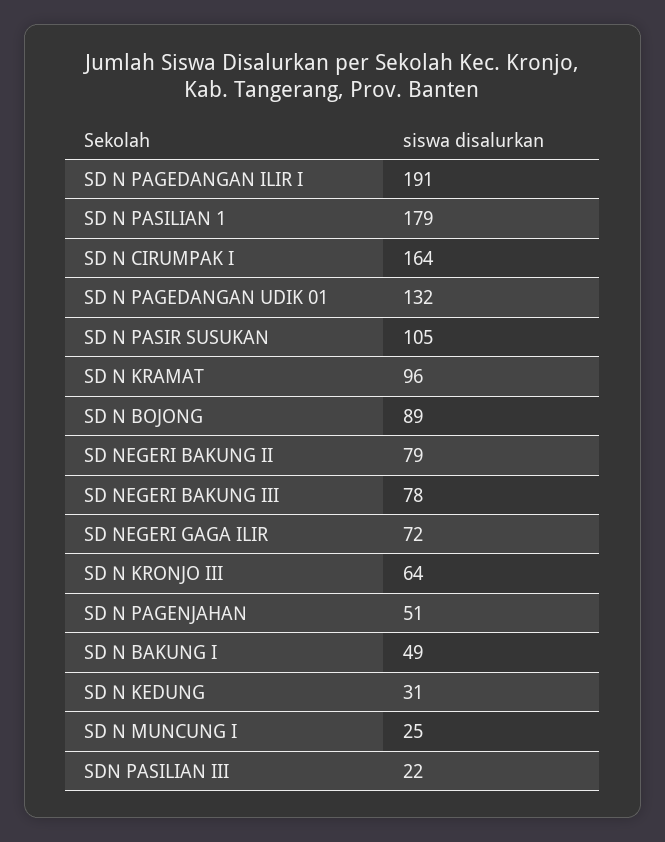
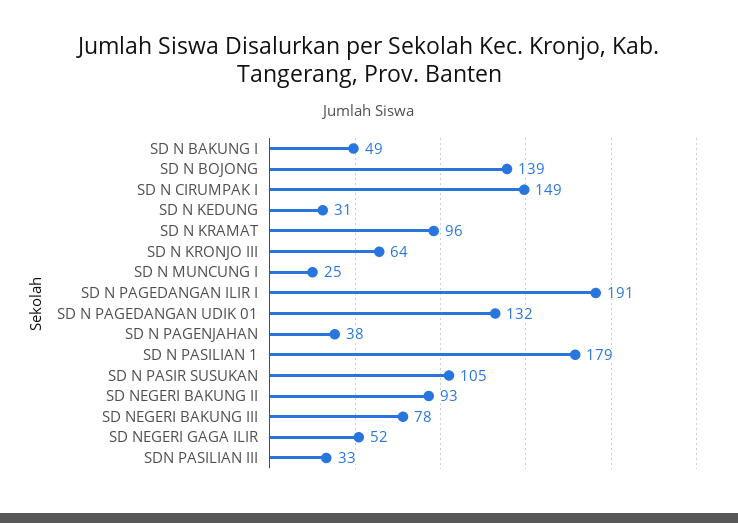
  {
    "SD N PAGEDANGAN ILIR I": 191,
    "SD N PASILIAN 1": 179,
-   "SD N CIRUMPAK I": 164,
+   "SD N CIRUMPAK I": 149,
    "SD N PAGEDANGAN UDIK 01": 132,
    "SD N PASIR SUSUKAN": 105,
    "SD N KRAMAT": 96,
-   "SD N BOJONG": 89,
+   "SD N BOJONG": 139,
-   "SD NEGERI BAKUNG II": 79,
+   "SD NEGERI BAKUNG II": 93,
    "SD NEGERI BAKUNG III": 78,
-   "SD NEGERI GAGA ILIR": 72,
+   "SD NEGERI GAGA ILIR": 52,
    "SD N KRONJO III": 64,
-   "SD N PAGENJAHAN": 51,
+   "SD N PAGENJAHAN": 38,
    "SD N BAKUNG I": 49,
    "SD N KEDUNG": 31,
    "SD N MUNCUNG I": 25,
-   "SDN PASILIAN III": 22
+   "SDN PASILIAN III": 33
  }

